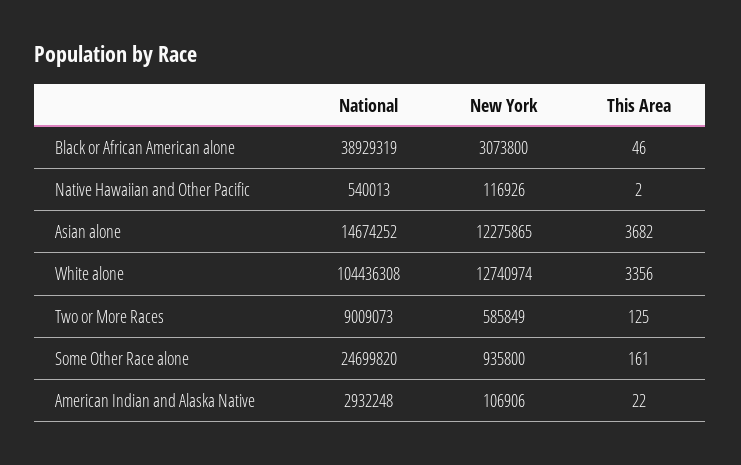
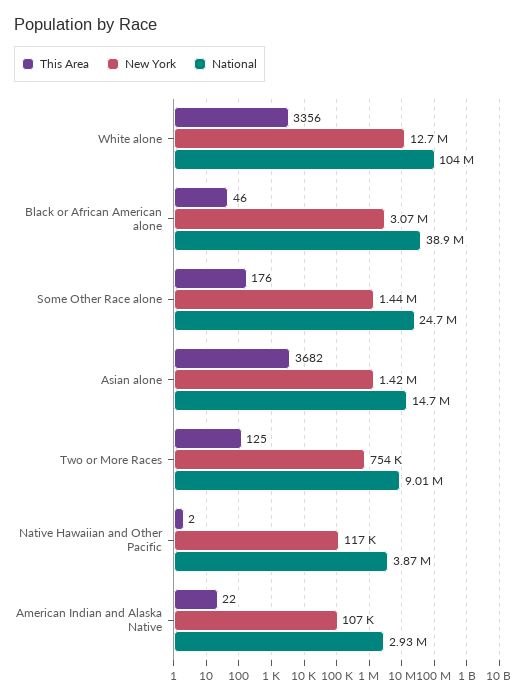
  {
    "National": {
      "Black or African American alone": 38929319,
-     "Native Hawaiian and Other Pacific": 540013,
+     "Native Hawaiian and Other Pacific": 3870000,
      "Asian alone": 14674252,
      "White alone": 104436308,
      "Two or More Races": 9009073,
      "Some Other Race alone": 24699820,
      "American Indian and Alaska Native": 2932248
    },
    "New York": {
      "Black or African American alone": 3073800,
      "Native Hawaiian and Other Pacific": 116926,
-     "Asian alone": 12275865,
+     "Asian alone": 1420000,
      "White alone": 12740974,
-     "Two or More Races": 585849,
+     "Two or More Races": 754000,
-     "Some Other Race alone": 935800,
+     "Some Other Race alone": 1440000,
      "American Indian and Alaska Native": 106906
    },
    "This Area": {
      "Black or African American alone": 46,
      "Native Hawaiian and Other Pacific": 2,
      "Asian alone": 3682,
      "White alone": 3356,
      "Two or More Races": 125,
-     "Some Other Race alone": 161,
+     "Some Other Race alone": 176,
      "American Indian and Alaska Native": 22
    }
  }

